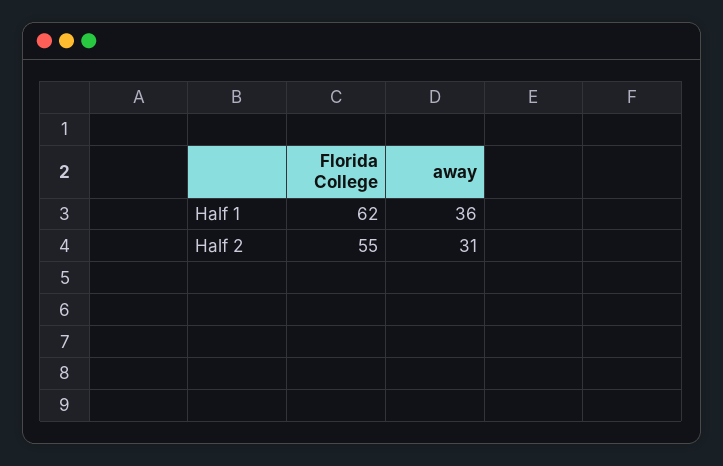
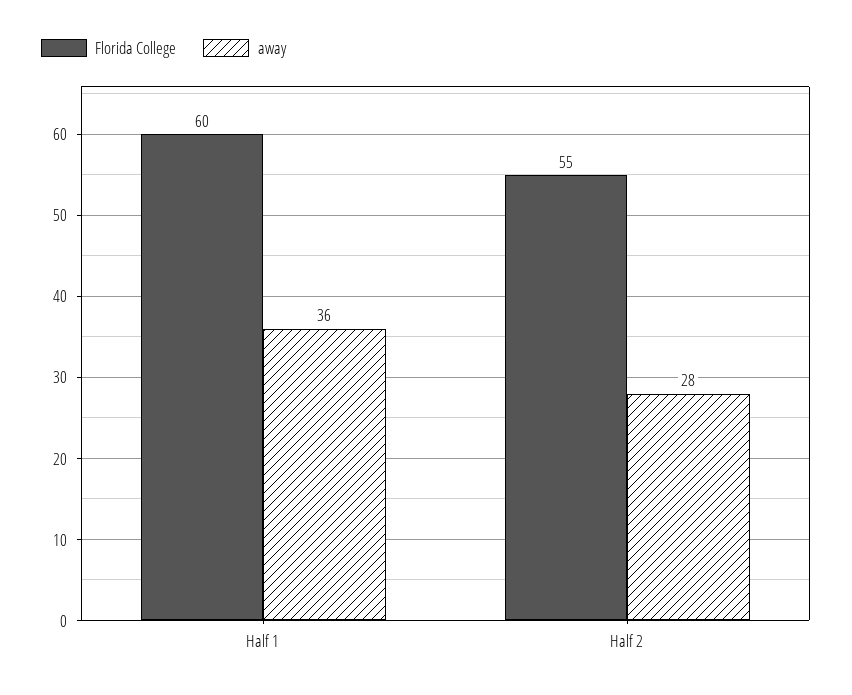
  {
    "Florida College": {
-     "Half 1": 62,
+     "Half 1": 60,
      "Half 2": 55
    },
    "away": {
      "Half 1": 36,
-     "Half 2": 31
+     "Half 2": 28
    }
  }

